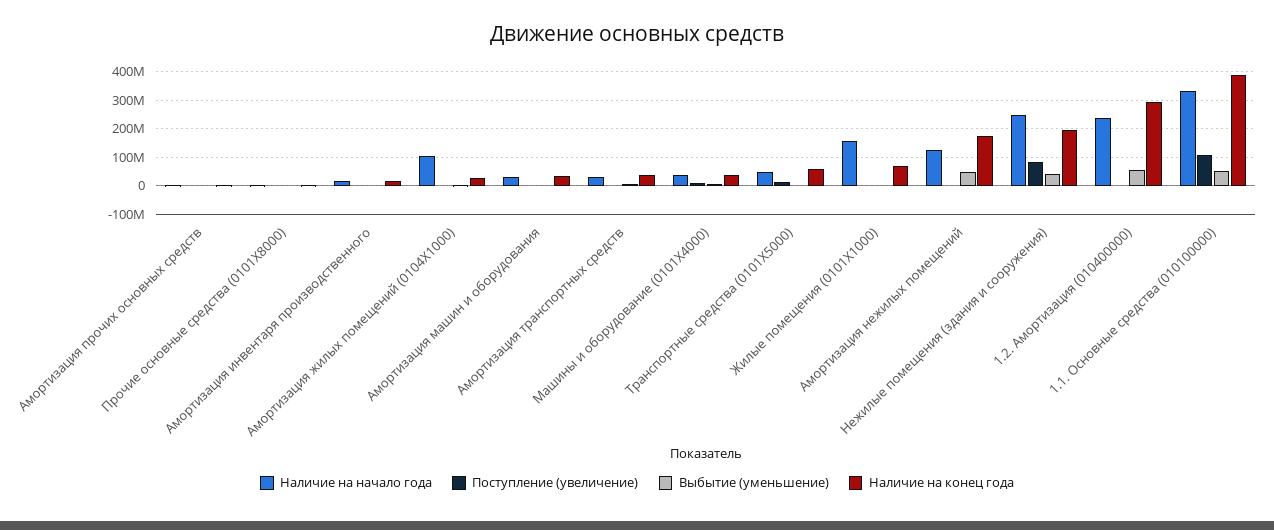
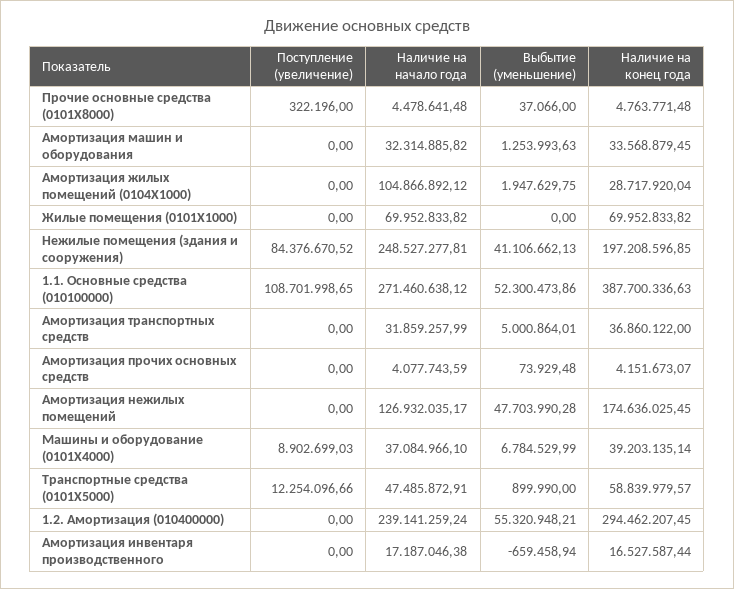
  {
    "Наличие на начало года": {
      "Амортизация прочих основных средств": 4077743.59,
      "Прочие основные средства (0101Х8000)": 4478641.48,
      "Амортизация инвентаря производственного": 17187046.38,
      "Амортизация жилых помещений (0104Х1000)": 104866892.12,
      "Амортизация машин и оборудования": 32314885.82,
      "Амортизация транспортных средств": 31859257.99,
      "Машины и оборудование (0101Х4000)": 37084966.1,
      "Транспортные средства (0101Х5000)": 47485872.91,
-     "Жилые помещения (0101Х1000)": 150000000,
+     "Жилые помещения (0101Х1000)": 69952833.82,
      "Амортизация нежилых помещений": 126932035.17,
      "Нежилые помещения (здания и сооружения)": 248527277.81,
      "1.2. Амортизация (010400000)": 239141259.24,
-     "1.1. Основные средства (010100000)": 325000000
+     "1.1. Основные средства (010100000)": 271460638.12
    },
    "Поступление (увеличение)": {
      "Амортизация прочих основных средств": 0,
      "Прочие основные средства (0101Х8000)": 322196,
      "Амортизация инвентаря производственного": 0,
      "Амортизация жилых помещений (0104Х1000)": 0,
      "Амортизация машин и оборудования": 0,
      "Амортизация транспортных средств": 0,
      "Машины и оборудование (0101Х4000)": 8902699.03,
      "Транспортные средства (0101Х5000)": 12254096.66,
      "Жилые помещения (0101Х1000)": 0,
      "Амортизация нежилых помещений": 0,
      "Нежилые помещения (здания и сооружения)": 84376670.52,
      "1.2. Амортизация (010400000)": 0,
      "1.1. Основные средства (010100000)": 108701998.65
    },
    "Выбытие (уменьшение)": {
      "Амортизация прочих основных средств": 73929.48,
      "Прочие основные средства (0101Х8000)": 37066,
      "Амортизация инвентаря производственного": -659458.94,
      "Амортизация жилых помещений (0104Х1000)": 1947629.75,
      "Амортизация машин и оборудования": 1253993.63,
      "Амортизация транспортных средств": 5000864.01,
      "Машины и оборудование (0101Х4000)": 6784529.99,
      "Транспортные средства (0101Х5000)": 899990,
      "Жилые помещения (0101Х1000)": 0,
      "Амортизация нежилых помещений": 47703990.28,
      "Нежилые помещения (здания и сооружения)": 41106662.13,
      "1.2. Амортизация (010400000)": 55320948.21,
      "1.1. Основные средства (010100000)": 52300473.86
    },
    "Наличие на конец года": {
      "Амортизация прочих основных средств": 4151673.07,
      "Прочие основные средства (0101Х8000)": 4763771.48,
      "Амортизация инвентаря производственного": 16527587.44,
      "Амортизация жилых помещений (0104Х1000)": 28717920.04,
      "Амортизация машин и оборудования": 33568879.45,
      "Амортизация транспортных средств": 36860122,
      "Машины и оборудование (0101Х4000)": 39203135.14,
      "Транспортные средства (0101Х5000)": 58839979.57,
      "Жилые помещения (0101Х1000)": 69952833.82,
      "Амортизация нежилых помещений": 174636025.45,
      "Нежилые помещения (здания и сооружения)": 197208596.85,
      "1.2. Амортизация (010400000)": 294462207.45,
      "1.1. Основные средства (010100000)": 387700336.63
    }
  }

